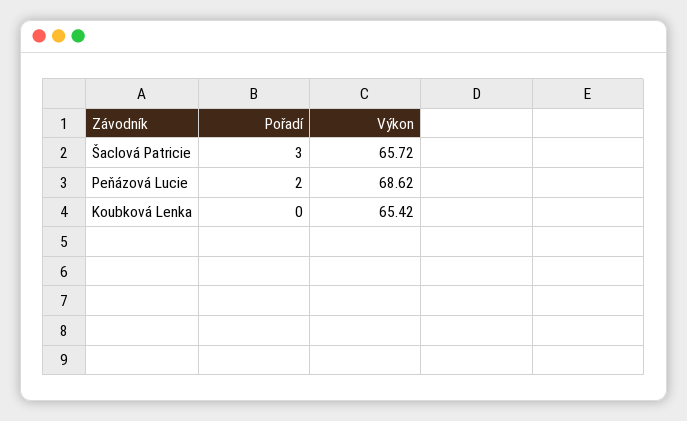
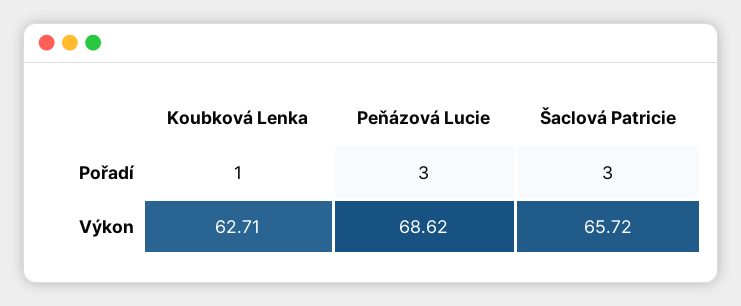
  {
    "Pořadí": {
      "Šaclová Patricie": 3,
-     "Peňázová Lucie": 2,
+     "Peňázová Lucie": 3,
-     "Koubková Lenka": 0
+     "Koubková Lenka": 1
    },
    "Výkon": {
      "Šaclová Patricie": 65.72,
      "Peňázová Lucie": 68.62,
-     "Koubková Lenka": 65.42
+     "Koubková Lenka": 62.71
    }
  }

